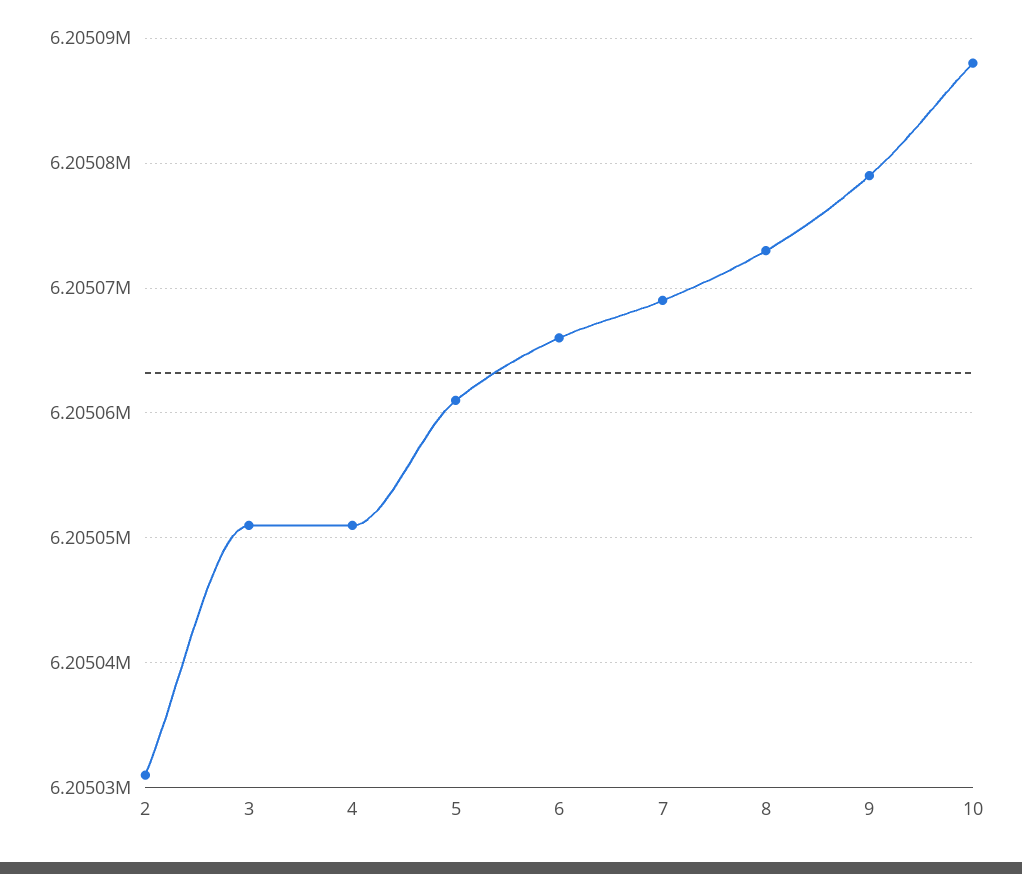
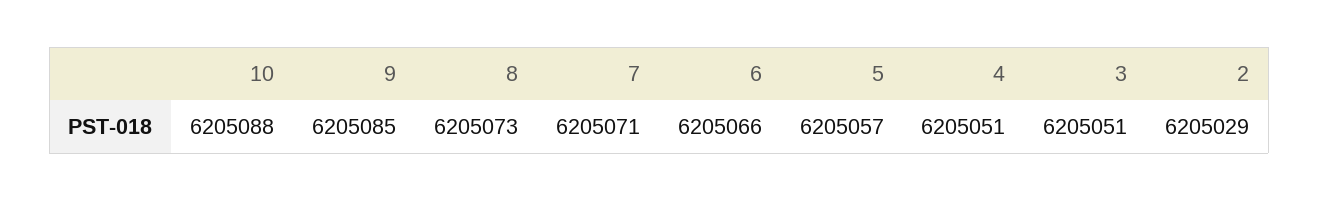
  {
-   "2": 6205031,
+   "2": 6205029,
    "3": 6205051,
    "4": 6205051,
-   "5": 6205061,
+   "5": 6205057,
    "6": 6205066,
-   "7": 6205069,
+   "7": 6205071,
    "8": 6205073,
-   "9": 6205079,
+   "9": 6205085,
    "10": 6205088
  }

